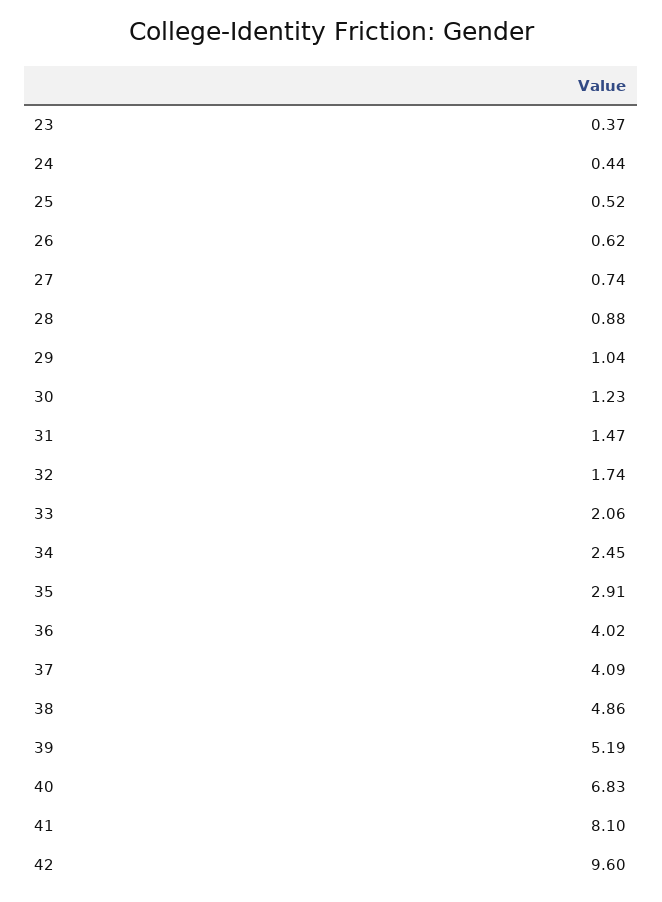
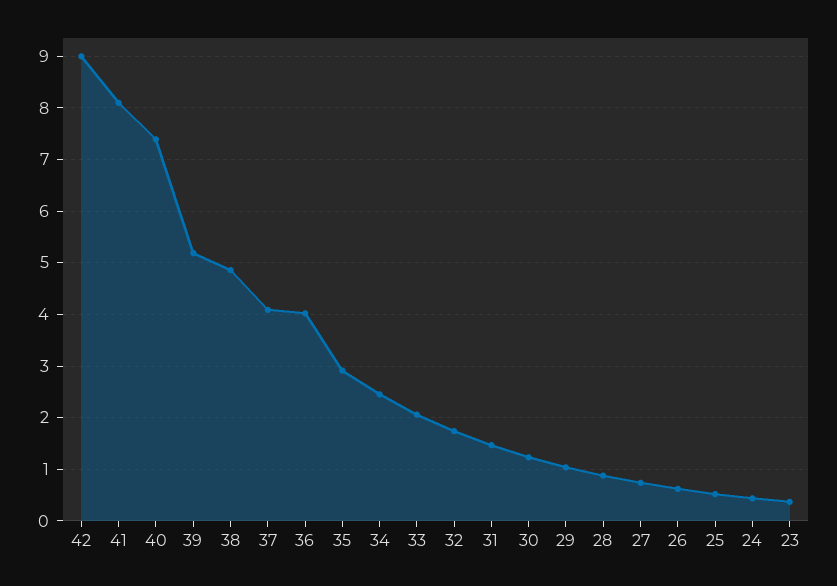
  {
    "23": 0.37,
    "24": 0.44,
    "25": 0.52,
    "26": 0.62,
    "27": 0.74,
    "28": 0.88,
    "29": 1.04,
    "30": 1.23,
    "31": 1.47,
    "32": 1.74,
    "33": 2.06,
    "34": 2.45,
    "35": 2.91,
    "36": 4.02,
    "37": 4.09,
    "38": 4.86,
    "39": 5.19,
-   "40": 6.83,
+   "40": 7.4,
    "41": 8.1,
-   "42": 9.6
+   "42": 9
  }

